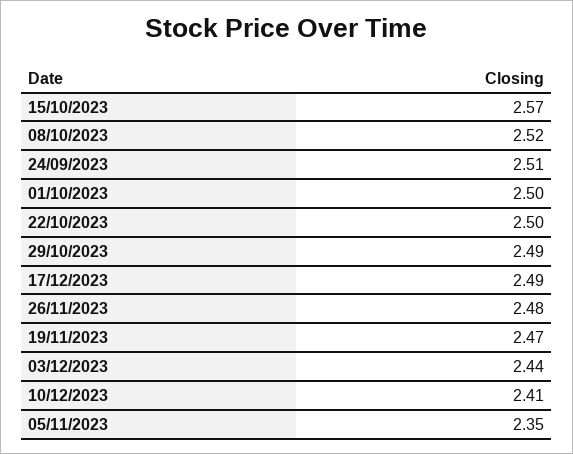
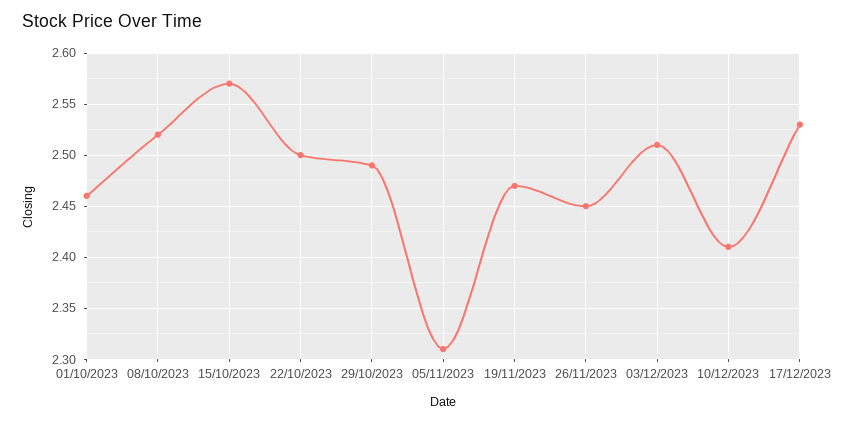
  {
    "15/10/2023": 2.57,
    "08/10/2023": 2.52,
-   "24/09/2023": 2.51,
-   "01/10/2023": 2.5,
+   "01/10/2023": 2.46,
    "22/10/2023": 2.5,
    "29/10/2023": 2.49,
-   "17/12/2023": 2.49,
+   "17/12/2023": 2.53,
-   "26/11/2023": 2.48,
+   "26/11/2023": 2.45,
    "19/11/2023": 2.47,
-   "03/12/2023": 2.44,
+   "03/12/2023": 2.51,
    "10/12/2023": 2.41,
-   "05/11/2023": 2.35
+   "05/11/2023": 2.31
  }

